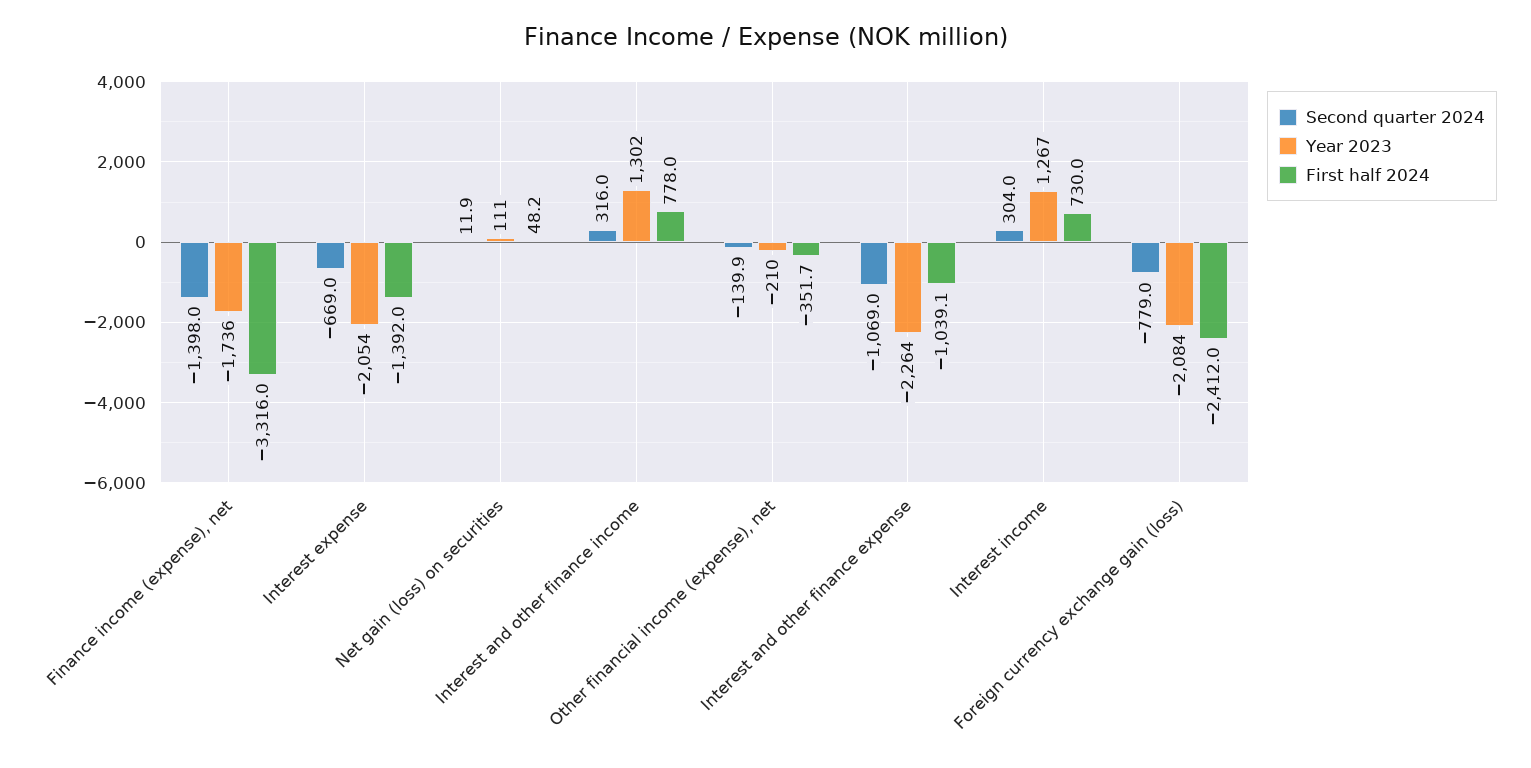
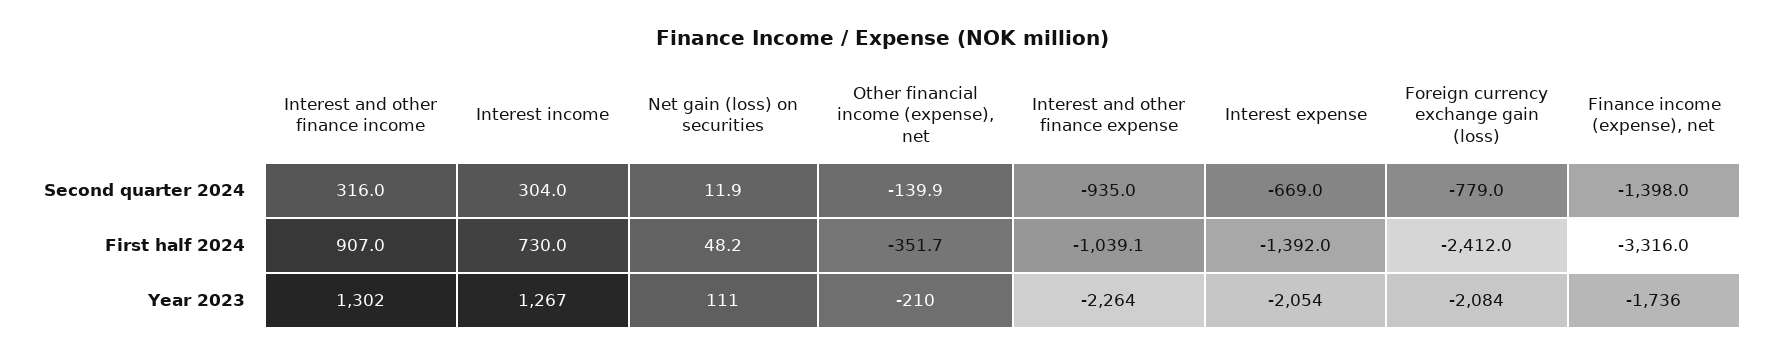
  {
    "Second quarter 2024": {
      "Finance income (expense), net": -1398,
      "Interest expense": -669,
      "Net gain (loss) on securities": 11.9,
      "Interest and other finance income": 316,
      "Other financial income (expense), net": -139.9,
-     "Interest and other finance expense": -1069,
+     "Interest and other finance expense": -935,
      "Interest income": 304,
      "Foreign currency exchange gain (loss)": -779
    },
    "Year 2023": {
      "Finance income (expense), net": -1736,
      "Interest expense": -2054,
      "Net gain (loss) on securities": 111,
      "Interest and other finance income": 1302,
      "Other financial income (expense), net": -210,
      "Interest and other finance expense": -2264,
      "Interest income": 1267,
      "Foreign currency exchange gain (loss)": -2084
    },
    "First half 2024": {
      "Finance income (expense), net": -3316,
      "Interest expense": -1392,
      "Net gain (loss) on securities": 48.2,
-     "Interest and other finance income": 778,
+     "Interest and other finance income": 907,
      "Other financial income (expense), net": -351.7,
      "Interest and other finance expense": -1039.1,
      "Interest income": 730,
      "Foreign currency exchange gain (loss)": -2412
    }
  }

